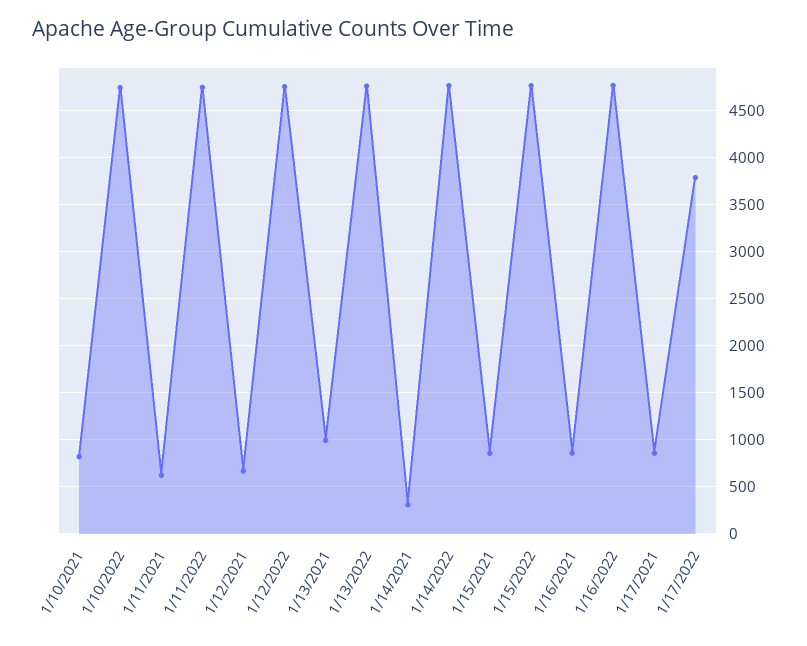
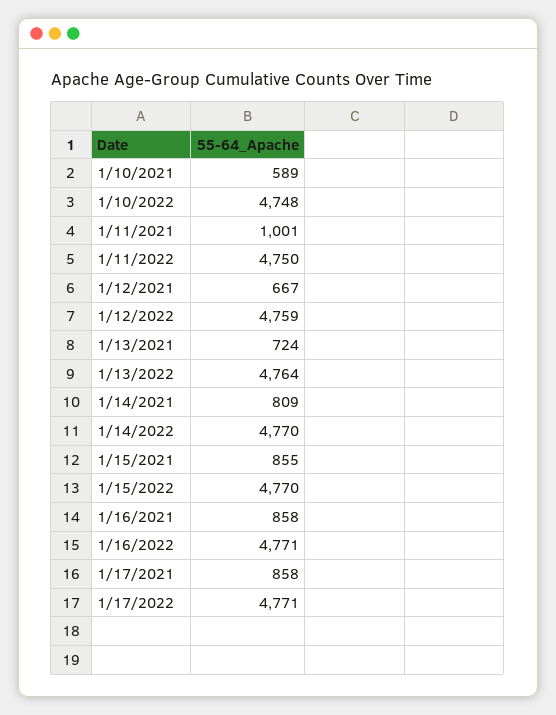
  {
-   "1/10/2021": 800,
+   "1/10/2021": 589,
    "1/10/2022": 4748,
-   "1/11/2021": 600,
+   "1/11/2021": 1001,
    "1/11/2022": 4750,
    "1/12/2021": 667,
    "1/12/2022": 4759,
-   "1/13/2021": 1000,
+   "1/13/2021": 724,
    "1/13/2022": 4764,
-   "1/14/2021": 300,
+   "1/14/2021": 809,
    "1/14/2022": 4770,
    "1/15/2021": 855,
    "1/15/2022": 4770,
    "1/16/2021": 858,
    "1/16/2022": 4771,
    "1/17/2021": 858,
-   "1/17/2022": 3800
+   "1/17/2022": 4771
  }

